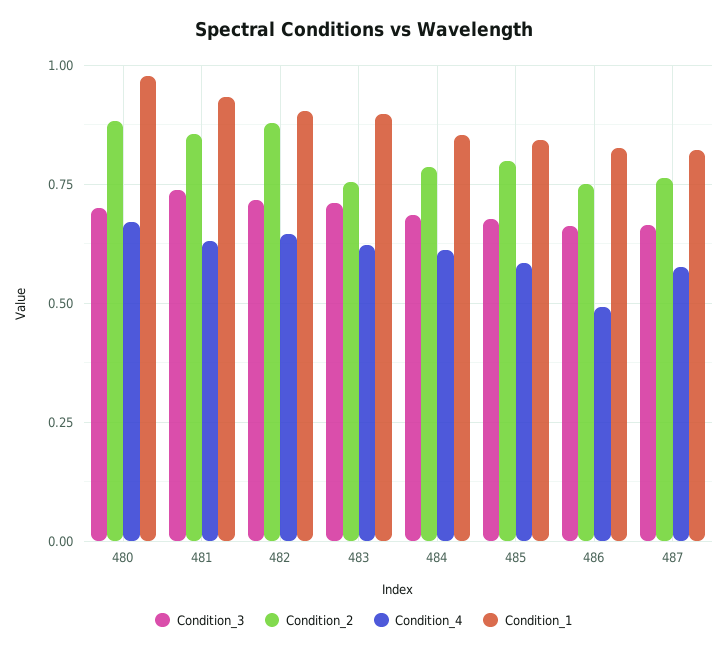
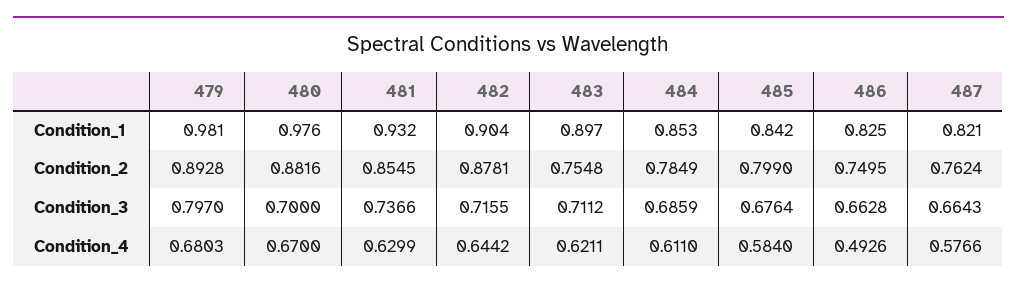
  {
    "Condition_3": {
      "480": 0.7,
      "481": 0.7366,
      "482": 0.7155,
      "483": 0.7112,
      "484": 0.6859,
      "485": 0.6764,
      "486": 0.6628,
-     "487": 0.6643
+     "487": 0.6643,
+     "479": 0.797
    },
    "Condition_2": {
      "480": 0.8816,
      "481": 0.8545,
      "482": 0.8781,
      "483": 0.7548,
      "484": 0.7849,
      "485": 0.799,
      "486": 0.7495,
-     "487": 0.7624
+     "487": 0.7624,
+     "479": 0.8928
    },
    "Condition_4": {
      "480": 0.67,
      "481": 0.6299,
      "482": 0.6442,
      "483": 0.6211,
      "484": 0.611,
      "485": 0.584,
      "486": 0.4926,
-     "487": 0.5766
+     "487": 0.5766,
+     "479": 0.6803
    },
    "Condition_1": {
      "480": 0.976,
      "481": 0.932,
      "482": 0.904,
      "483": 0.897,
      "484": 0.853,
      "485": 0.842,
      "486": 0.825,
-     "487": 0.821
+     "487": 0.821,
+     "479": 0.981
    }
  }

